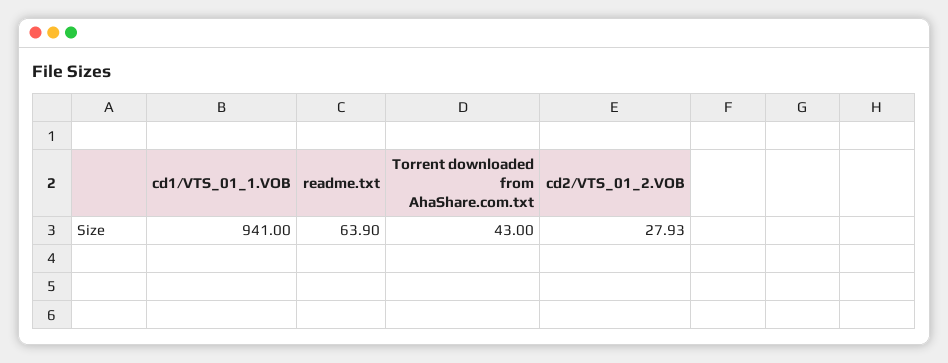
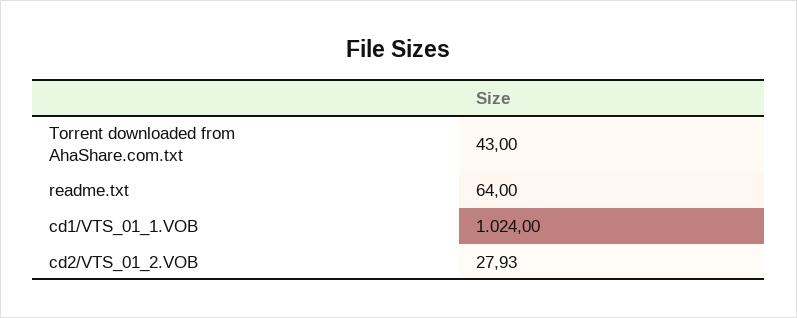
  {
-   "cd1/VTS_01_1.VOB": 941,
+   "cd1/VTS_01_1.VOB": 1024,
-   "readme.txt": 63.9,
+   "readme.txt": 64,
    "Torrent downloaded from AhaShare.com.txt": 43,
    "cd2/VTS_01_2.VOB": 27.93
  }

